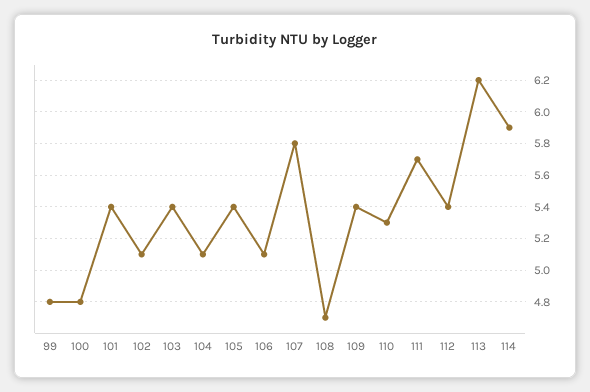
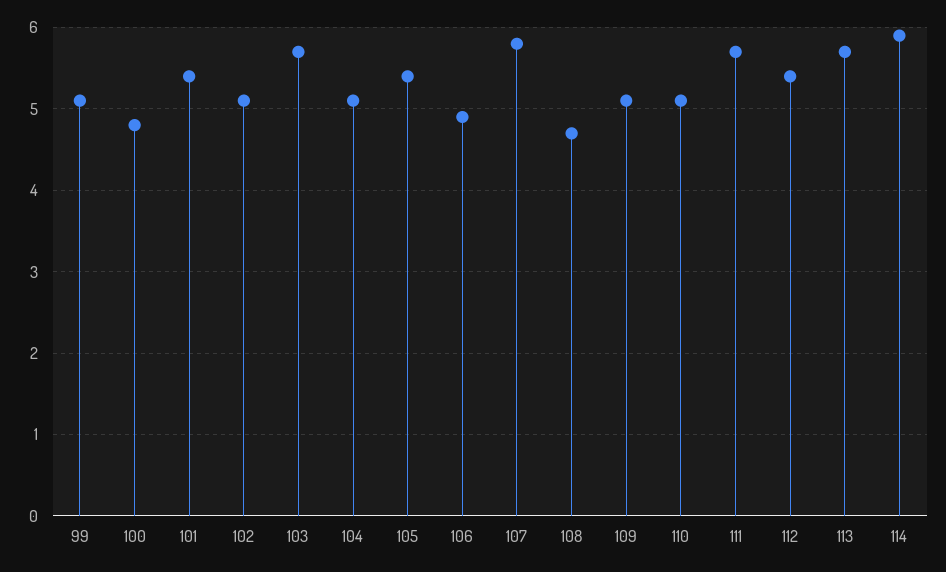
  {
-   "99": 4.8,
+   "99": 5.1,
    "100": 4.8,
    "101": 5.4,
    "102": 5.1,
-   "103": 5.4,
+   "103": 5.7,
    "104": 5.1,
    "105": 5.4,
-   "106": 5.1,
+   "106": 4.9,
    "107": 5.8,
    "108": 4.7,
-   "109": 5.4,
+   "109": 5.1,
-   "110": 5.3,
+   "110": 5.1,
    "111": 5.7,
    "112": 5.4,
-   "113": 6.2,
+   "113": 5.7,
    "114": 5.9
  }

